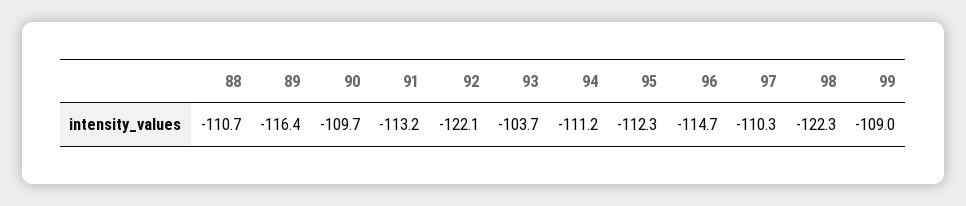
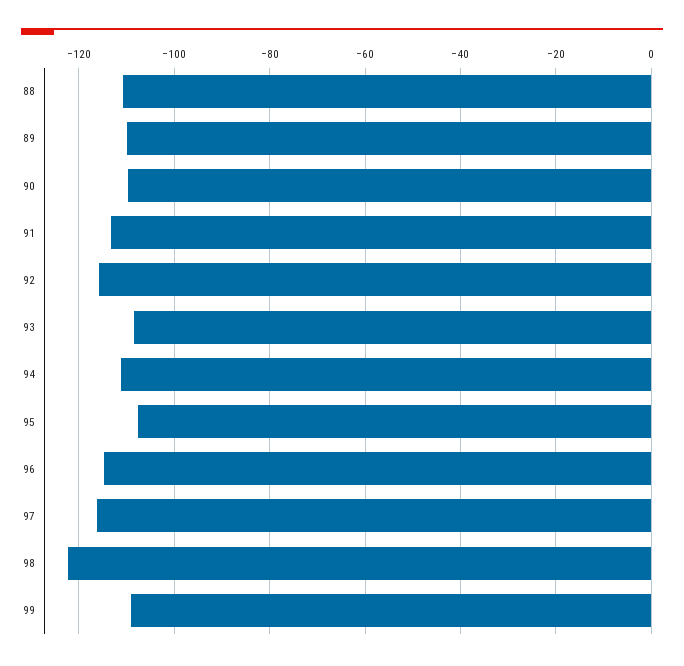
  {
    "88": -110.7,
-   "89": -116.4,
+   "89": -110,
    "90": -109.7,
    "91": -113.2,
-   "92": -122.1,
+   "92": -116,
-   "93": -103.7,
+   "93": -108,
    "94": -111.2,
-   "95": -112.3,
+   "95": -108,
    "96": -114.7,
-   "97": -110.3,
+   "97": -116,
    "98": -122.3,
    "99": -109
  }

